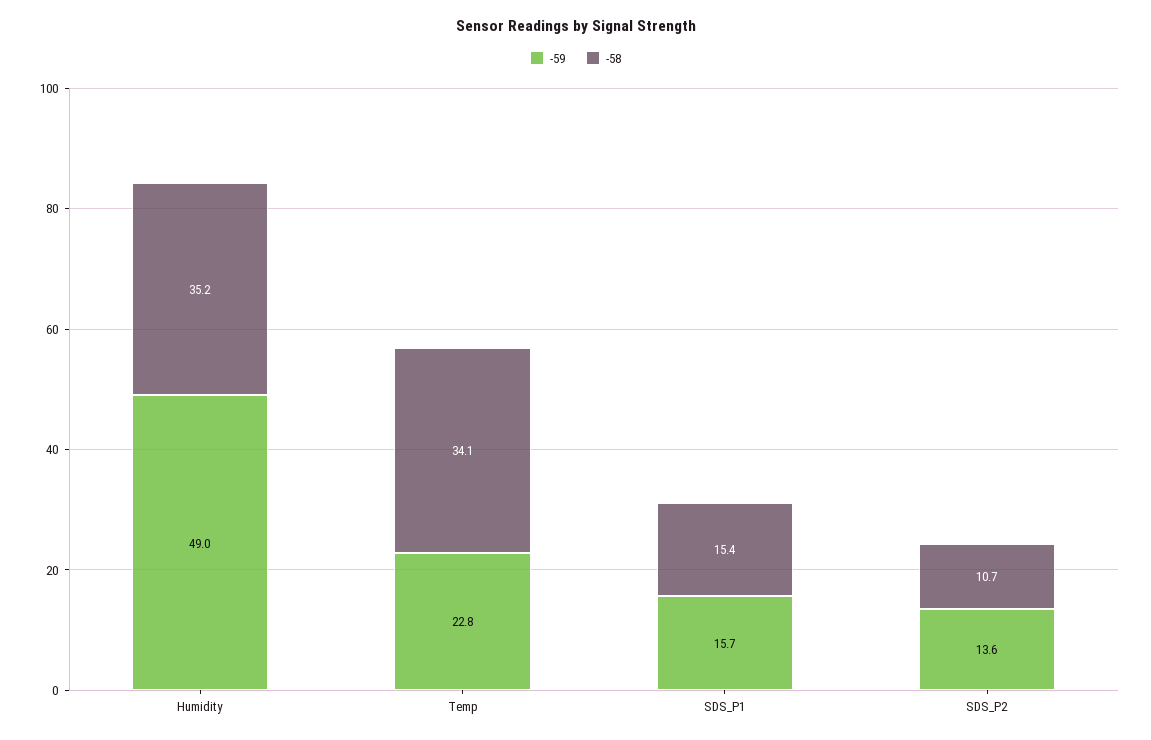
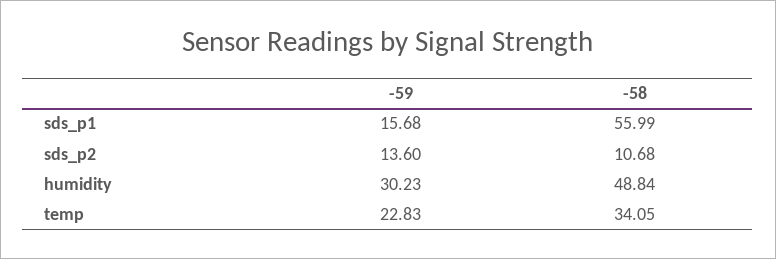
  {
    "-59": {
-     "Humidity": 49,
+     "Humidity": 30.23,
      "Temp": 22.83,
      "SDS_P1": 15.68,
      "SDS_P2": 13.6
    },
    "-58": {
-     "Humidity": 35.2,
+     "Humidity": 48.84,
      "Temp": 34.05,
-     "SDS_P1": 15.4,
+     "SDS_P1": 55.99,
      "SDS_P2": 10.68
    }
  }

